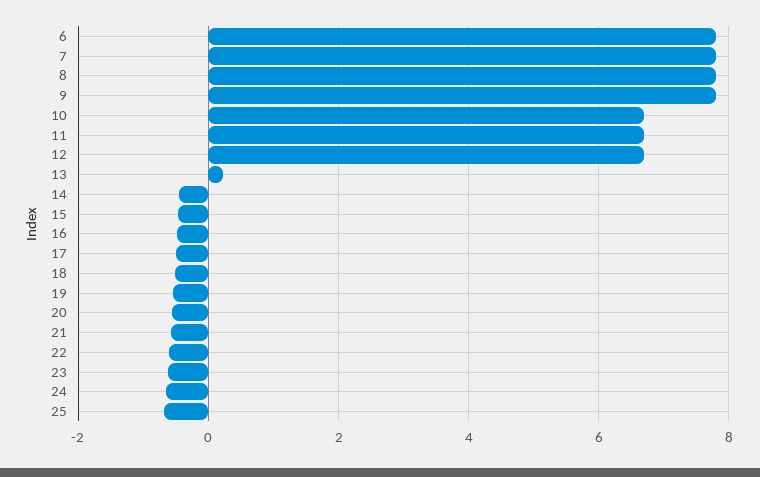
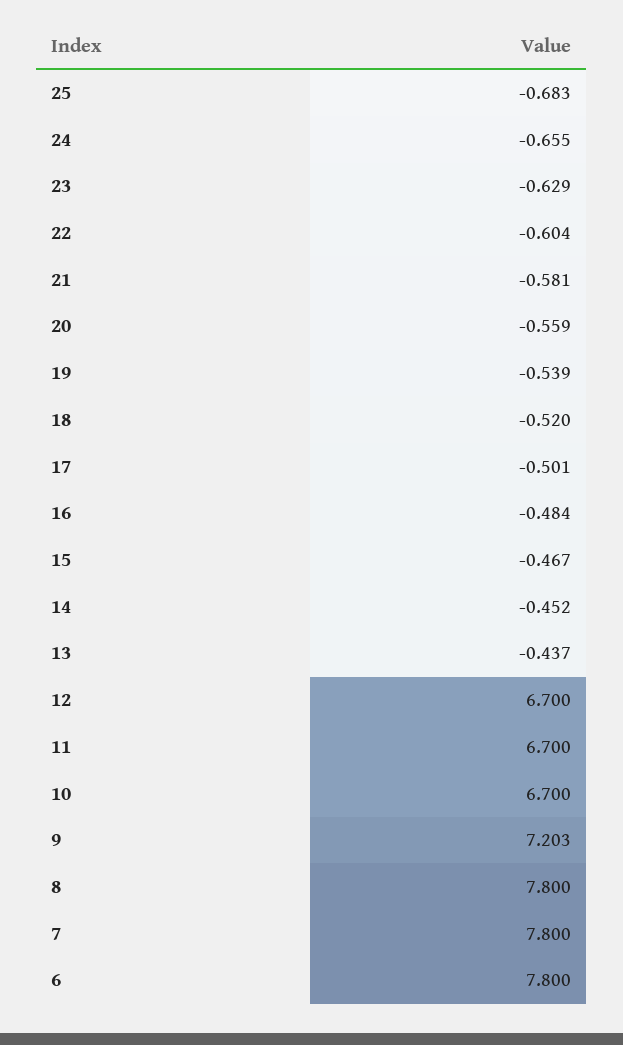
  {
    "6": 7.8,
    "7": 7.8,
    "8": 7.8,
-   "9": 7.8,
+   "9": 7.203,
    "10": 6.7,
    "11": 6.7,
    "12": 6.7,
-   "13": 0.2,
+   "13": -0.437,
    "14": -0.452,
    "15": -0.467,
    "16": -0.484,
    "17": -0.501,
    "18": -0.52,
    "19": -0.539,
    "20": -0.559,
    "21": -0.581,
    "22": -0.604,
    "23": -0.629,
    "24": -0.655,
    "25": -0.683
  }

